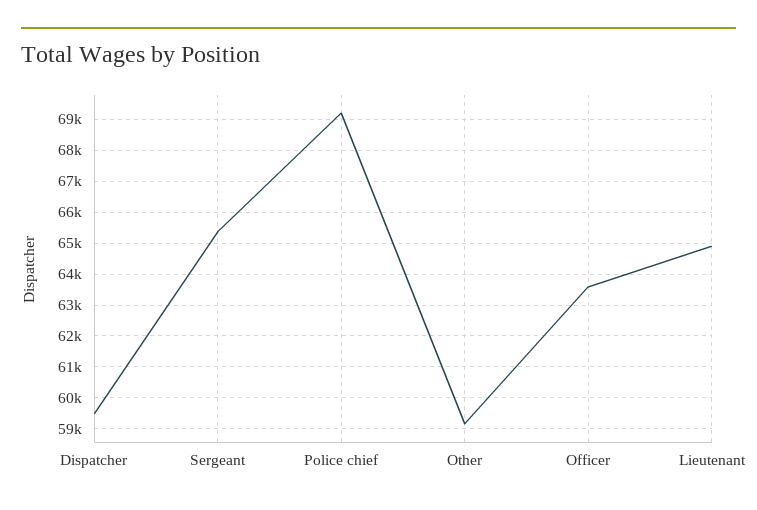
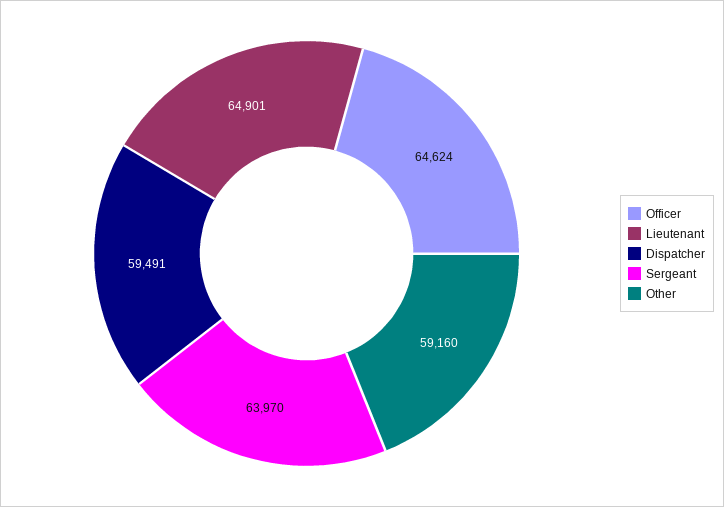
  {
    "Dispatcher": 59491,
-   "Sergeant": 65400,
+   "Sergeant": 63970,
-   "Police chief": 69200,
    "Other": 59160,
-   "Officer": 63600,
+   "Officer": 64624,
    "Lieutenant": 64901
  }

